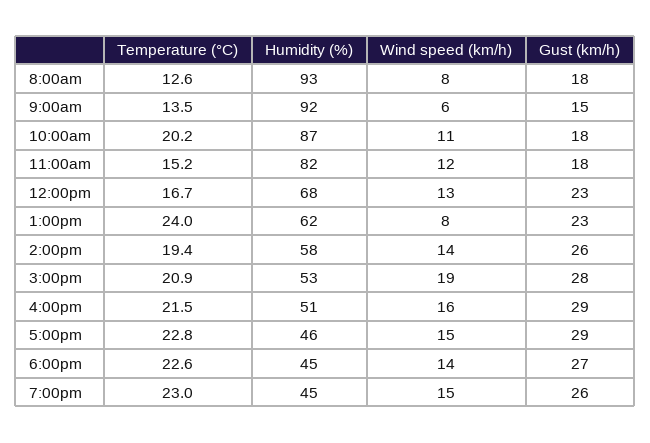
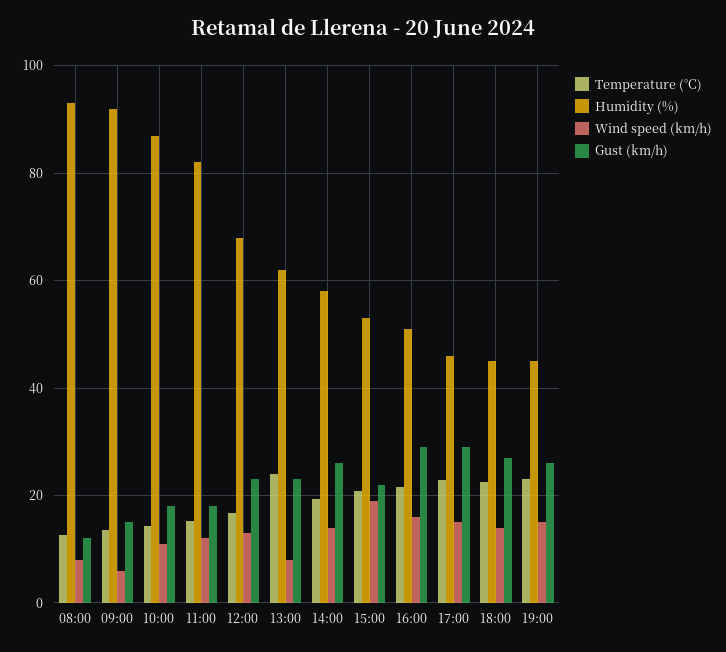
  {
    "Temperature (°C)": {
      "8:00am": 12.6,
      "9:00am": 13.5,
-     "10:00am": 20.2,
+     "10:00am": 14,
      "11:00am": 15.2,
      "12:00pm": 16.7,
      "1:00pm": 24,
      "2:00pm": 19.4,
      "3:00pm": 20.9,
      "4:00pm": 21.5,
      "5:00pm": 22.8,
      "6:00pm": 22.6,
      "7:00pm": 23
    },
    "Humidity (%)": {
      "8:00am": 93,
      "9:00am": 92,
      "10:00am": 87,
      "11:00am": 82,
      "12:00pm": 68,
      "1:00pm": 62,
      "2:00pm": 58,
      "3:00pm": 53,
      "4:00pm": 51,
      "5:00pm": 46,
      "6:00pm": 45,
      "7:00pm": 45
    },
    "Wind speed (km/h)": {
      "8:00am": 8,
      "9:00am": 6,
      "10:00am": 11,
      "11:00am": 12,
      "12:00pm": 13,
      "1:00pm": 8,
      "2:00pm": 14,
      "3:00pm": 19,
      "4:00pm": 16,
      "5:00pm": 15,
      "6:00pm": 14,
      "7:00pm": 15
    },
    "Gust (km/h)": {
-     "8:00am": 18,
+     "8:00am": 12,
      "9:00am": 15,
      "10:00am": 18,
      "11:00am": 18,
      "12:00pm": 23,
      "1:00pm": 23,
      "2:00pm": 26,
-     "3:00pm": 28,
+     "3:00pm": 22,
      "4:00pm": 29,
      "5:00pm": 29,
      "6:00pm": 27,
      "7:00pm": 26
    }
  }

